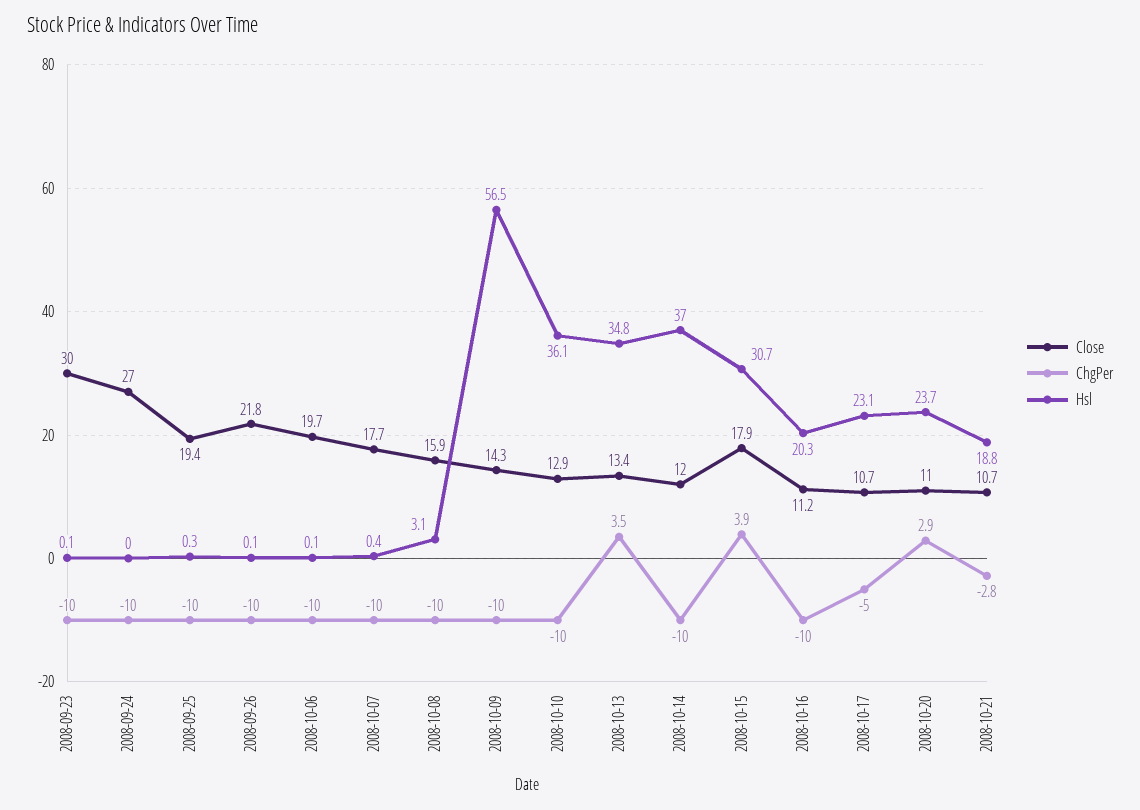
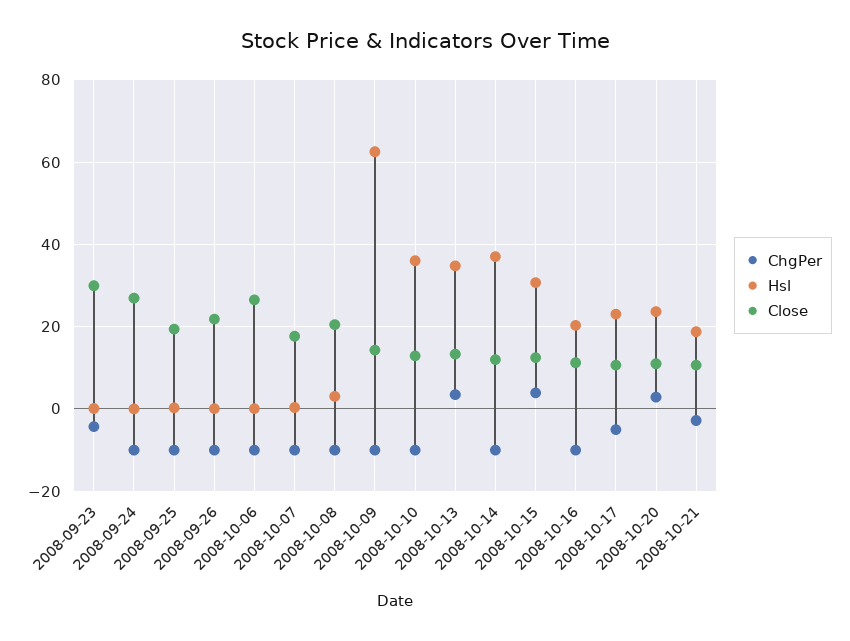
  {
    "Close": {
      "2008-09-23": 30,
      "2008-09-24": 27,
      "2008-09-25": 19.4,
      "2008-09-26": 21.8,
-     "2008-10-06": 19.7,
+     "2008-10-06": 26,
      "2008-10-07": 17.7,
-     "2008-10-08": 15.9,
+     "2008-10-08": 20,
      "2008-10-09": 14.3,
      "2008-10-10": 12.9,
      "2008-10-13": 13.4,
      "2008-10-14": 12,
-     "2008-10-15": 17.9,
+     "2008-10-15": 12,
      "2008-10-16": 11.2,
      "2008-10-17": 10.7,
      "2008-10-20": 11,
      "2008-10-21": 10.7
    },
    "ChgPer": {
-     "2008-09-23": -10,
+     "2008-09-23": -4,
      "2008-09-24": -10,
      "2008-09-25": -10,
      "2008-09-26": -10,
      "2008-10-06": -10,
      "2008-10-07": -10,
      "2008-10-08": -10,
      "2008-10-09": -10,
      "2008-10-10": -10,
      "2008-10-13": 3.5,
      "2008-10-14": -10,
      "2008-10-15": 3.9,
      "2008-10-16": -10,
      "2008-10-17": -5,
      "2008-10-20": 2.9,
      "2008-10-21": -2.8
    },
    "Hsl": {
      "2008-09-23": 0.1,
      "2008-09-24": 0,
      "2008-09-25": 0.3,
      "2008-09-26": 0.1,
      "2008-10-06": 0.1,
      "2008-10-07": 0.4,
      "2008-10-08": 3.1,
-     "2008-10-09": 56.5,
+     "2008-10-09": 62,
      "2008-10-10": 36.1,
      "2008-10-13": 34.8,
      "2008-10-14": 37,
      "2008-10-15": 30.7,
      "2008-10-16": 20.3,
      "2008-10-17": 23.1,
      "2008-10-20": 23.7,
      "2008-10-21": 18.8
    }
  }

